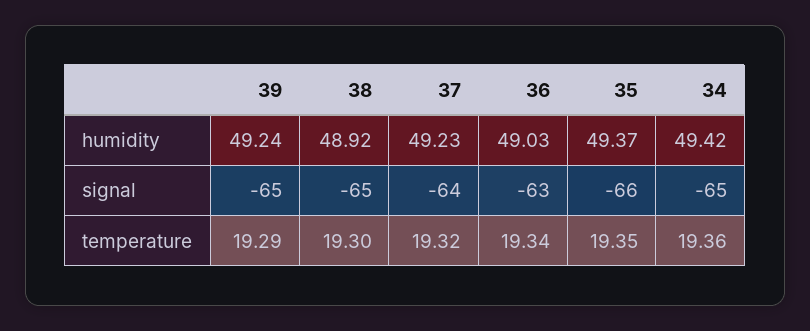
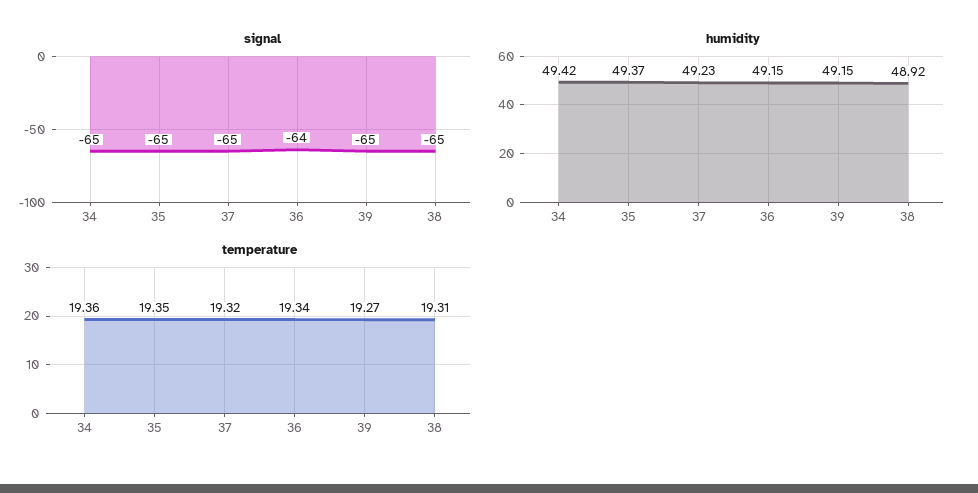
  {
    "humidity": {
-     "39": 49.24,
+     "39": 49.15,
      "38": 48.92,
      "37": 49.23,
-     "36": 49.03,
+     "36": 49.15,
      "35": 49.37,
      "34": 49.42
    },
    "signal": {
      "39": -65,
      "38": -65,
-     "37": -64,
+     "37": -65,
-     "36": -63,
+     "36": -64,
-     "35": -66,
+     "35": -65,
      "34": -65
    },
    "temperature": {
-     "39": 19.29,
+     "39": 19.27,
-     "38": 19.3,
+     "38": 19.31,
      "37": 19.32,
      "36": 19.34,
      "35": 19.35,
      "34": 19.36
    }
  }

